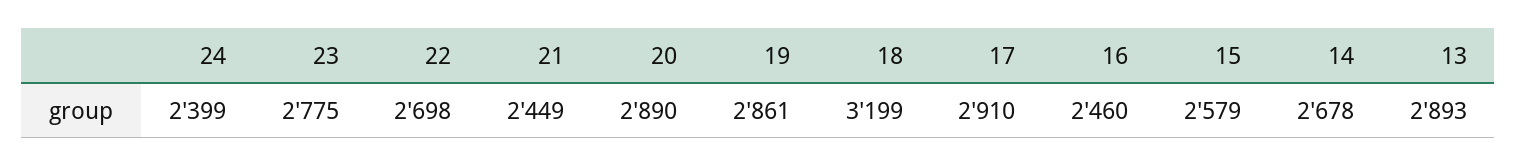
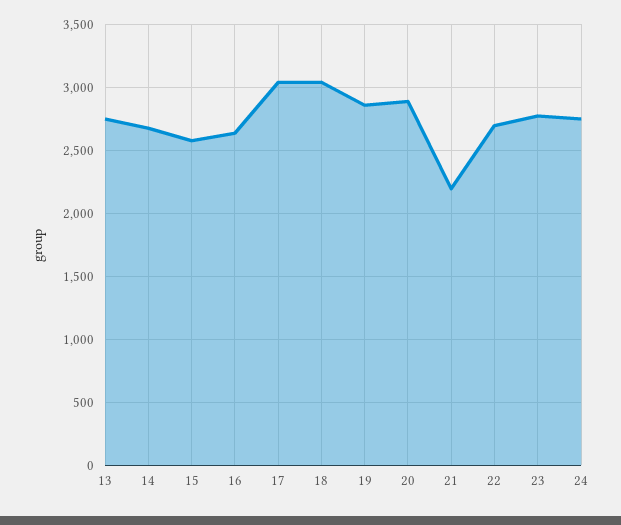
  {
-   "24": 2399,
+   "24": 2750,
    "23": 2775,
    "22": 2698,
-   "21": 2449,
+   "21": 2200,
    "20": 2890,
    "19": 2861,
-   "18": 3199,
+   "18": 3050,
-   "17": 2910,
+   "17": 3050,
-   "16": 2460,
+   "16": 2650,
    "15": 2579,
    "14": 2678,
-   "13": 2893
+   "13": 2750
  }

